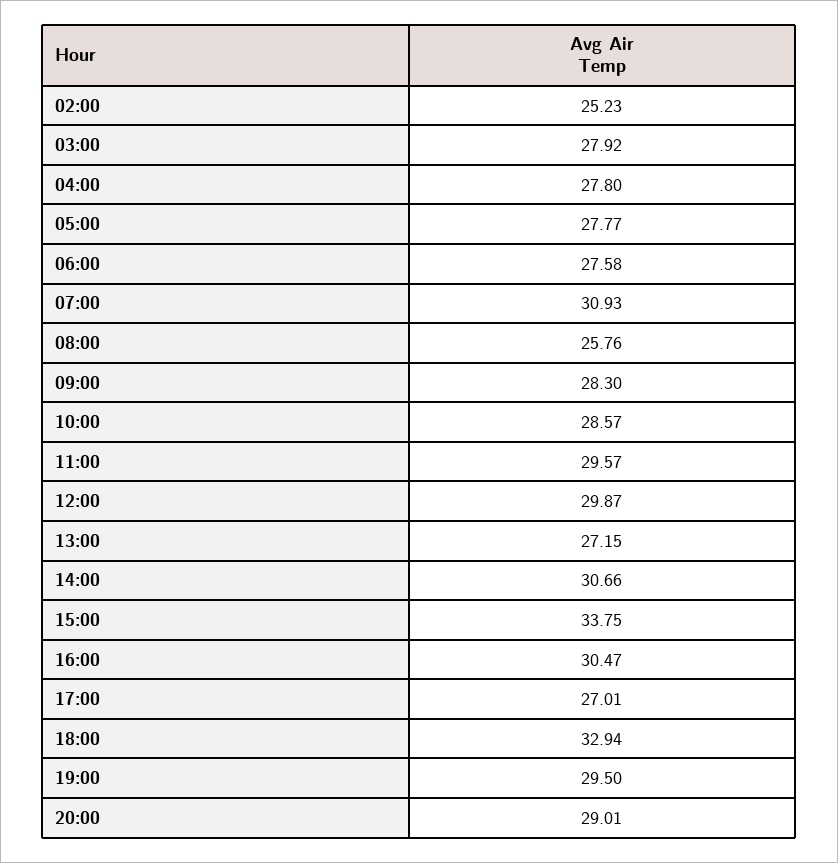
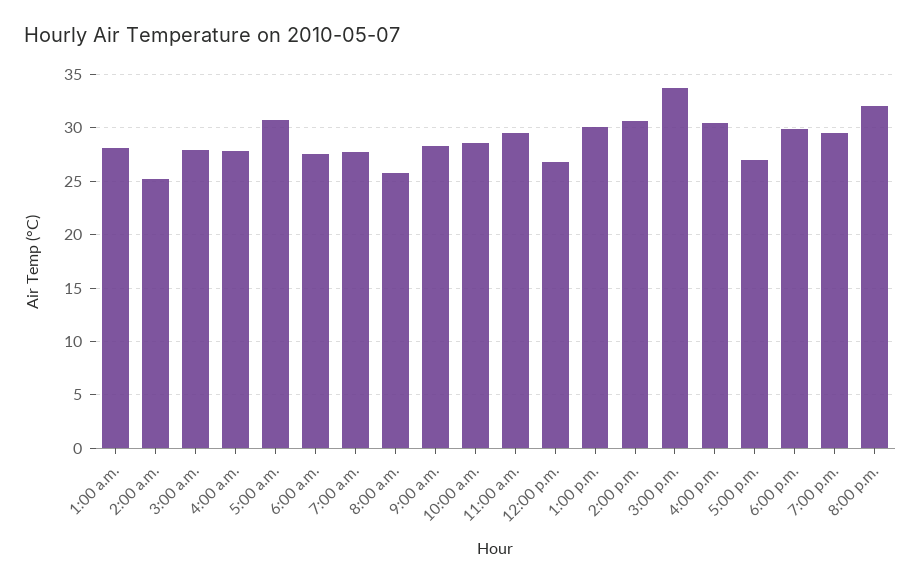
  {
    "02:00": 25.23,
    "03:00": 27.92,
    "04:00": 27.8,
-   "05:00": 27.77,
+   "05:00": 31,
    "06:00": 27.58,
-   "07:00": 30.93,
+   "07:00": 28,
    "08:00": 25.76,
    "09:00": 28.3,
    "10:00": 28.57,
    "11:00": 29.57,
-   "12:00": 29.87,
+   "12:00": 27,
-   "13:00": 27.15,
+   "13:00": 30,
    "14:00": 30.66,
    "15:00": 33.75,
    "16:00": 30.47,
    "17:00": 27.01,
-   "18:00": 32.94,
+   "18:00": 30,
    "19:00": 29.5,
-   "20:00": 29.01
+   "20:00": 32,
+   "1:00 a.m.": 28
  }

